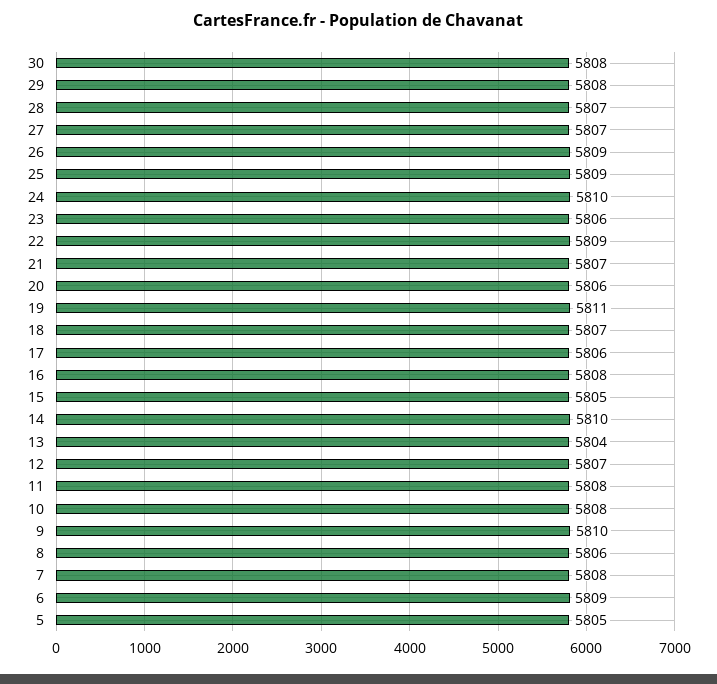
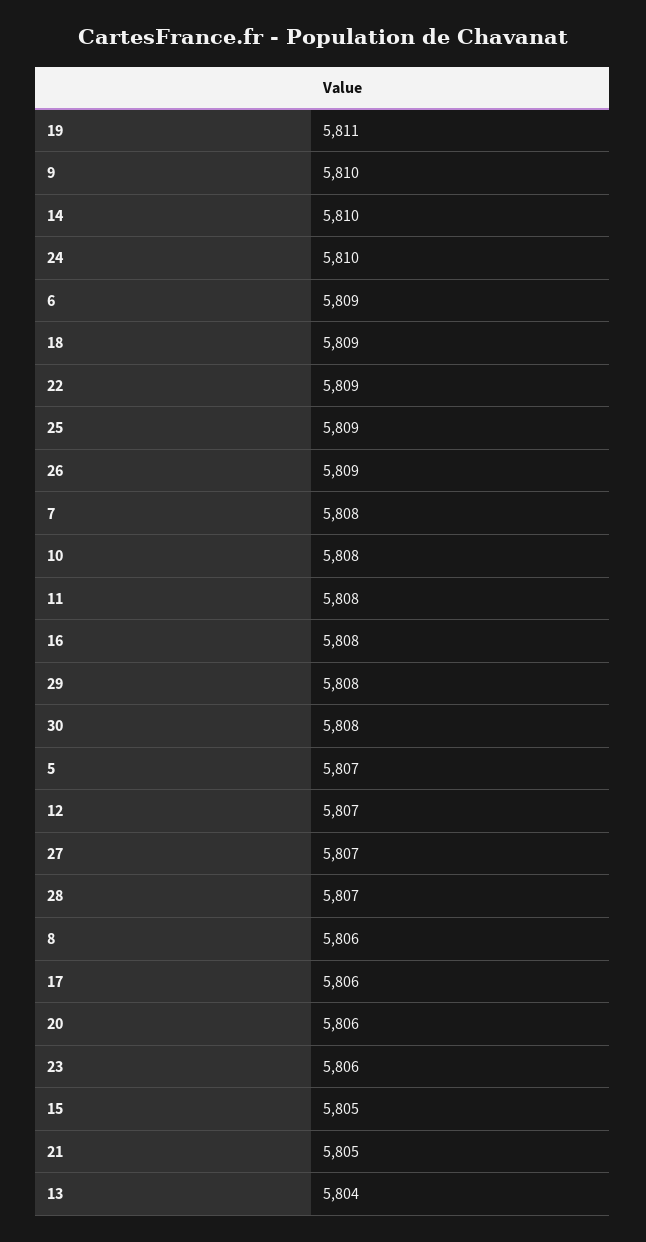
  {
    "30": 5808,
    "29": 5808,
    "28": 5807,
    "27": 5807,
    "26": 5809,
    "25": 5809,
    "24": 5810,
    "23": 5806,
    "22": 5809,
-   "21": 5807,
+   "21": 5805,
    "20": 5806,
    "19": 5811,
-   "18": 5807,
+   "18": 5809,
    "17": 5806,
    "16": 5808,
    "15": 5805,
    "14": 5810,
    "13": 5804,
    "12": 5807,
    "11": 5808,
    "10": 5808,
    "9": 5810,
    "8": 5806,
    "7": 5808,
    "6": 5809,
-   "5": 5805
+   "5": 5807
  }

